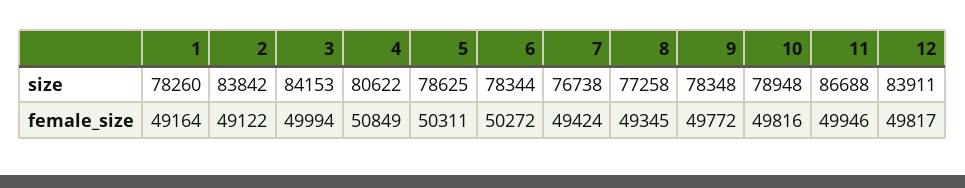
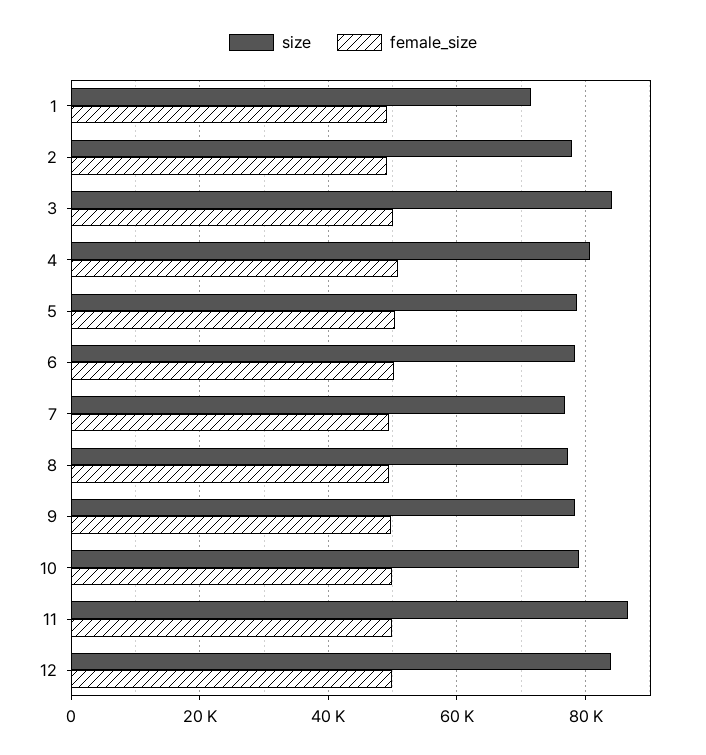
  {
    "size": {
-     "1": 78260,
+     "1": 72000,
-     "2": 83842,
+     "2": 78000,
      "3": 84153,
      "4": 80622,
      "5": 78625,
      "6": 78344,
      "7": 76738,
      "8": 77258,
      "9": 78348,
      "10": 78948,
      "11": 86688,
      "12": 83911
    },
    "female_size": {
      "1": 49164,
      "2": 49122,
      "3": 49994,
      "4": 50849,
      "5": 50311,
      "6": 50272,
      "7": 49424,
      "8": 49345,
      "9": 49772,
      "10": 49816,
      "11": 49946,
      "12": 49817
    }
  }

